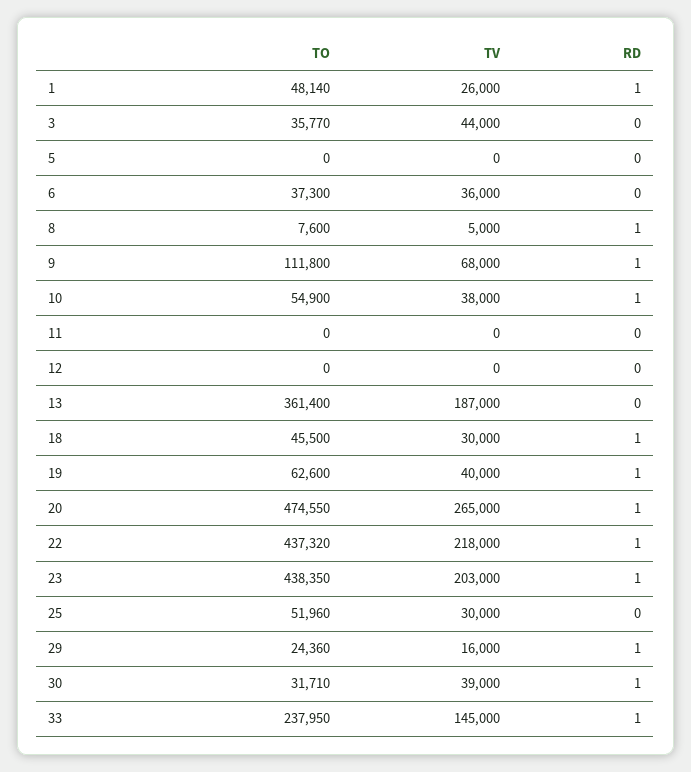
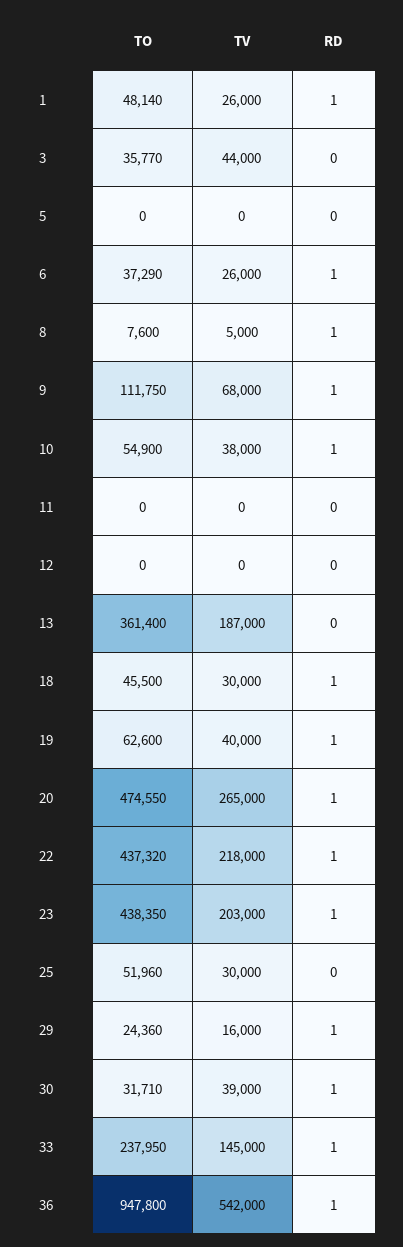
  {
    "TO": {
      "1": 48140,
      "3": 35770,
      "5": 0,
-     "6": 37300,
+     "6": 37290,
      "8": 7600,
-     "9": 111800,
+     "9": 111750,
      "10": 54900,
      "11": 0,
      "12": 0,
      "13": 361400,
      "18": 45500,
      "19": 62600,
      "20": 474550,
      "22": 437320,
      "23": 438350,
      "25": 51960,
      "29": 24360,
      "30": 31710,
-     "33": 237950
+     "33": 237950,
+     "36": 947800
    },
    "TV": {
      "1": 26000,
      "3": 44000,
      "5": 0,
-     "6": 36000,
+     "6": 26000,
      "8": 5000,
      "9": 68000,
      "10": 38000,
      "11": 0,
      "12": 0,
      "13": 187000,
      "18": 30000,
      "19": 40000,
      "20": 265000,
      "22": 218000,
      "23": 203000,
      "25": 30000,
      "29": 16000,
      "30": 39000,
-     "33": 145000
+     "33": 145000,
+     "36": 542000
    },
    "RD": {
      "1": 1,
      "3": 0,
      "5": 0,
-     "6": 0,
+     "6": 1,
      "8": 1,
      "9": 1,
      "10": 1,
      "11": 0,
      "12": 0,
      "13": 0,
      "18": 1,
      "19": 1,
      "20": 1,
      "22": 1,
      "23": 1,
      "25": 0,
      "29": 1,
      "30": 1,
-     "33": 1
+     "33": 1,
+     "36": 1
    }
  }

